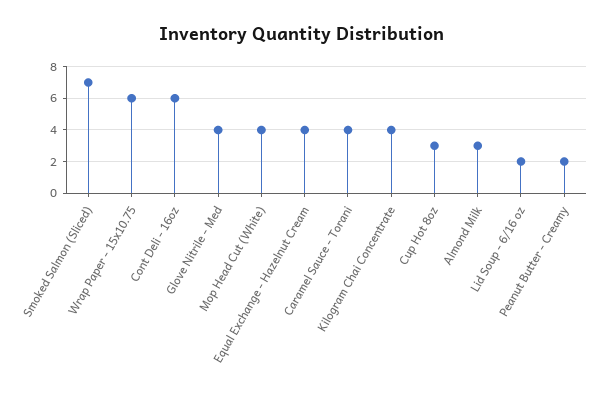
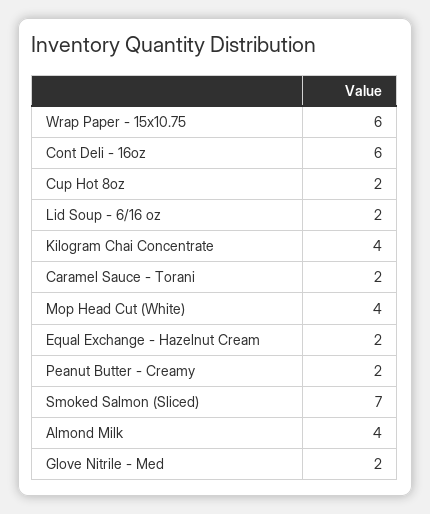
  {
    "Smoked Salmon (Sliced)": 7,
    "Wrap Paper - 15x10.75": 6,
    "Cont Deli - 16oz": 6,
-   "Glove Nitrile - Med": 4,
+   "Glove Nitrile - Med": 2,
    "Mop Head Cut (White)": 4,
-   "Equal Exchange - Hazelnut Cream": 4,
+   "Equal Exchange - Hazelnut Cream": 2,
-   "Caramel Sauce - Torani": 4,
+   "Caramel Sauce - Torani": 2,
    "Kilogram Chai Concentrate": 4,
-   "Cup Hot 8oz": 3,
+   "Cup Hot 8oz": 2,
-   "Almond Milk": 3,
+   "Almond Milk": 4,
    "Lid Soup - 6/16 oz": 2,
    "Peanut Butter - Creamy": 2
  }

